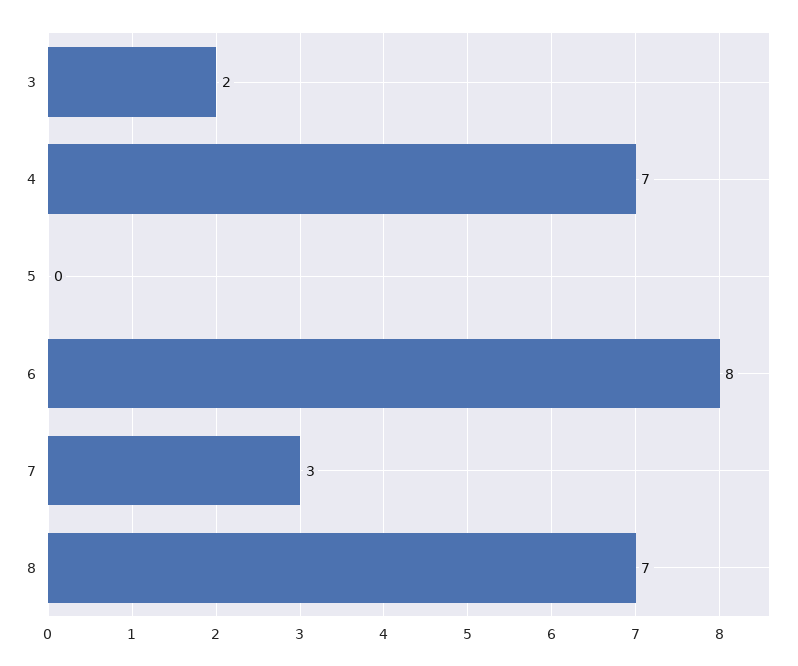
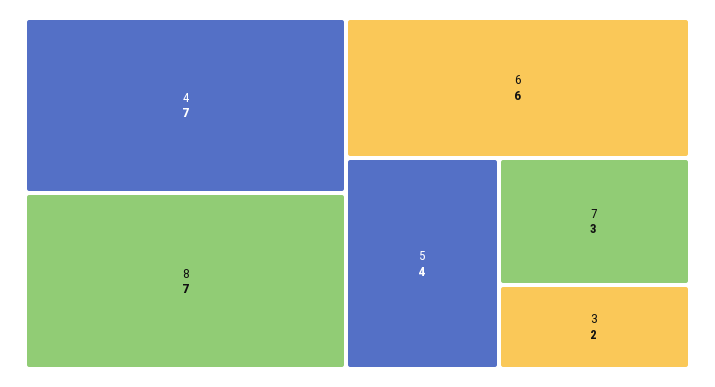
  {
    "3": 2,
    "4": 7,
-   "5": 0,
+   "5": 4,
-   "6": 8,
+   "6": 6,
    "7": 3,
    "8": 7
  }

